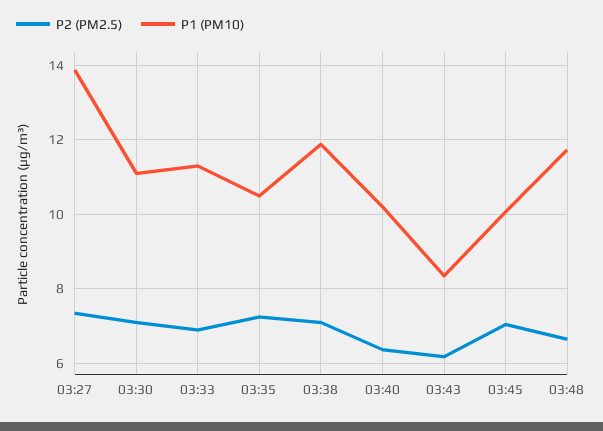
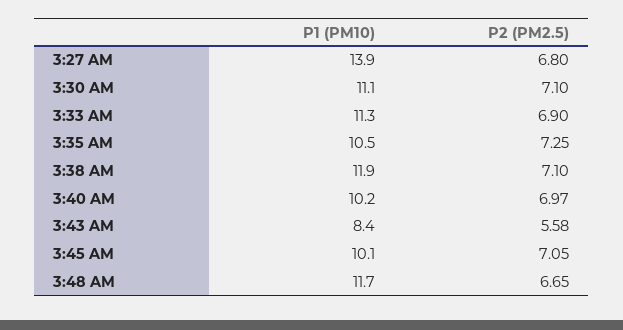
  {
    "P2 (PM2.5)": {
-     "03:27": 7.4,
+     "03:27": 6.8,
      "03:30": 7.1,
      "03:33": 6.9,
      "03:35": 7.25,
      "03:38": 7.1,
-     "03:40": 6.4,
+     "03:40": 6.97,
-     "03:43": 6.2,
+     "03:43": 5.58,
      "03:45": 7.05,
      "03:48": 6.65
    },
    "P1 (PM10)": {
      "03:27": 13.9,
      "03:30": 11.1,
      "03:33": 11.3,
      "03:35": 10.5,
      "03:38": 11.9,
      "03:40": 10.2,
      "03:43": 8.4,
      "03:45": 10.1,
      "03:48": 11.7
    }
  }

